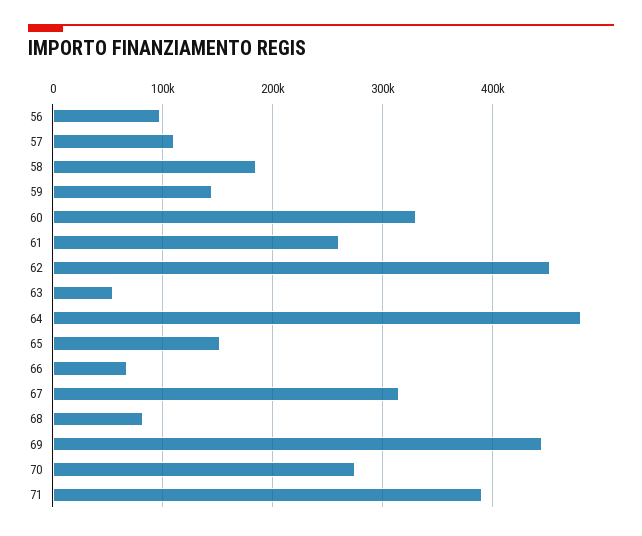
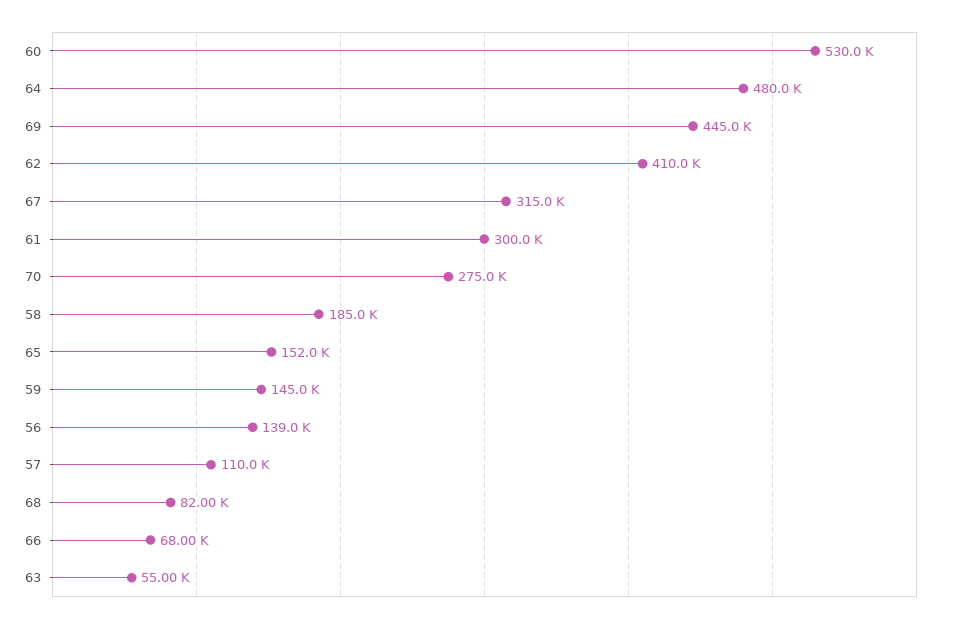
  {
-   "56": 100000,
+   "56": 139000,
    "57": 110000,
    "58": 185000,
    "59": 145000,
-   "60": 330000,
+   "60": 530000,
-   "61": 260000,
+   "61": 300000,
-   "62": 450000,
+   "62": 410000,
    "63": 55000,
    "64": 480000,
    "65": 152000,
    "66": 68000,
    "67": 315000,
    "68": 82000,
    "69": 445000,
-   "70": 275000,
+   "70": 275000
-   "71": 390000
  }

